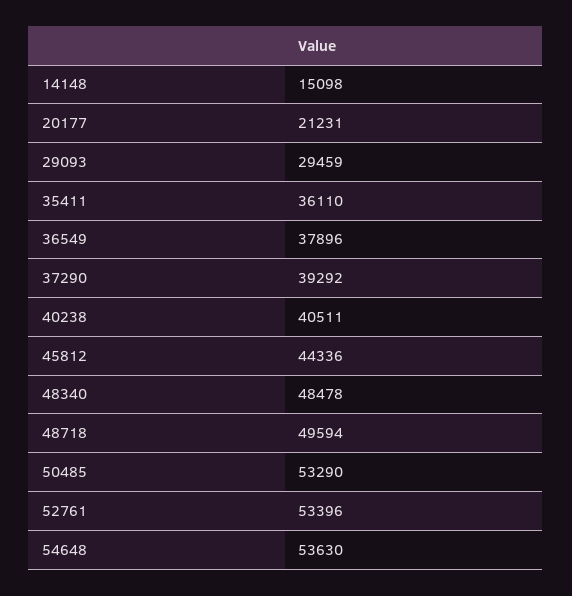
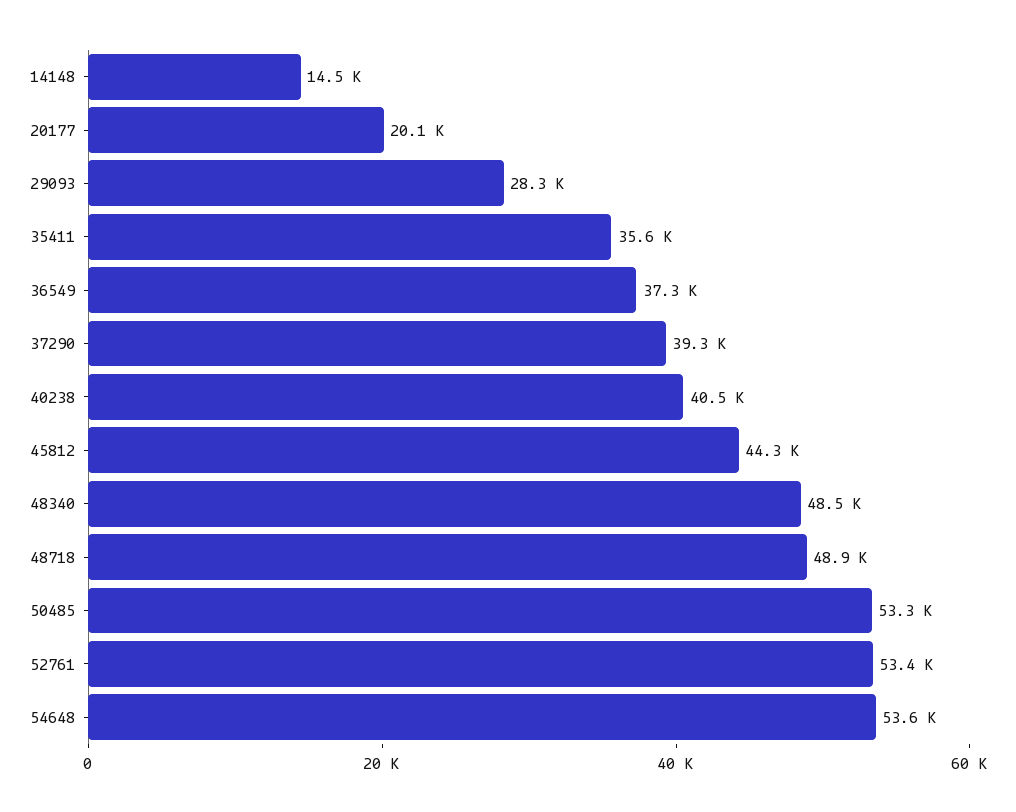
  {
-   "14148": 15098,
+   "14148": 14500,
-   "20177": 21231,
+   "20177": 20100,
-   "29093": 29459,
+   "29093": 28300,
-   "35411": 36110,
+   "35411": 35600,
-   "36549": 37896,
+   "36549": 37300,
    "37290": 39292,
    "40238": 40511,
    "45812": 44336,
    "48340": 48478,
-   "48718": 49594,
+   "48718": 48900,
    "50485": 53290,
    "52761": 53396,
    "54648": 53630
  }

